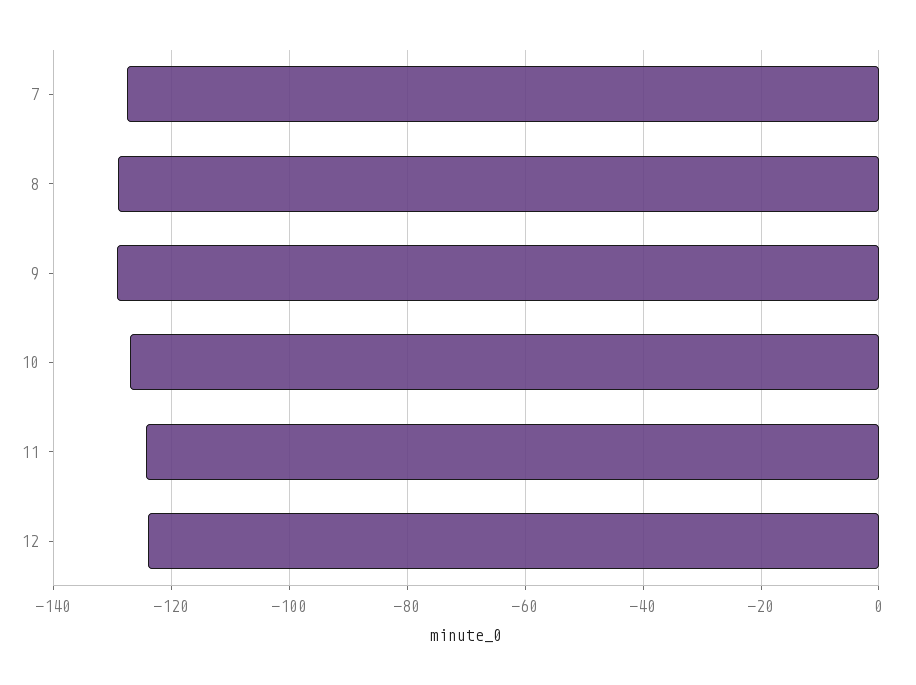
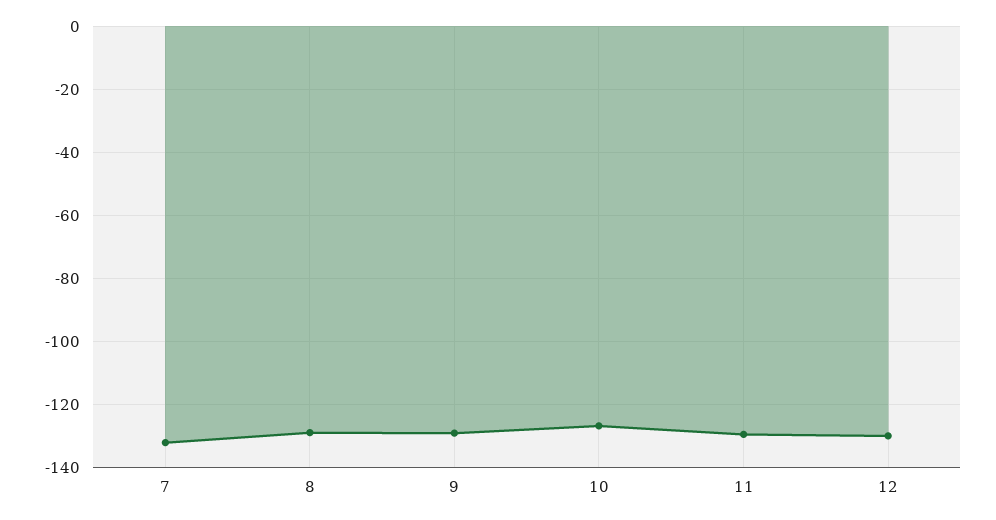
  {
-   "7": -128,
+   "7": -132,
    "8": -130,
    "9": -130,
    "10": -126,
-   "11": -124,
+   "11": -130,
-   "12": -124
+   "12": -130
  }

